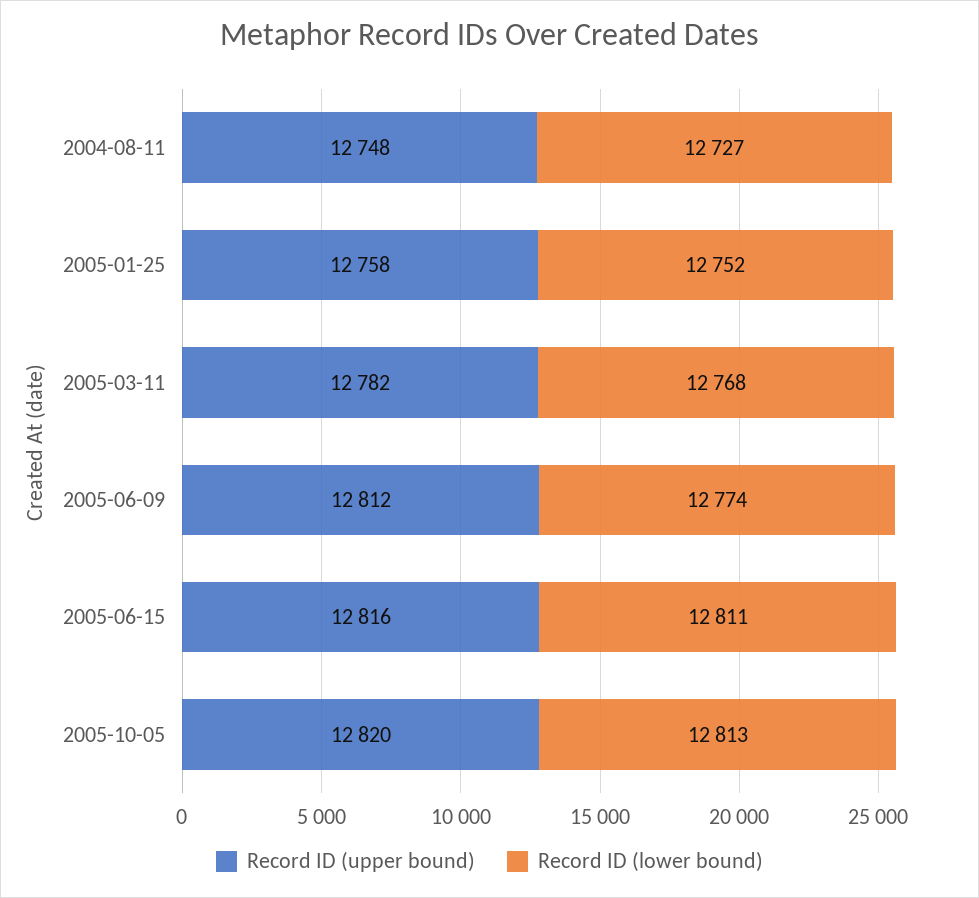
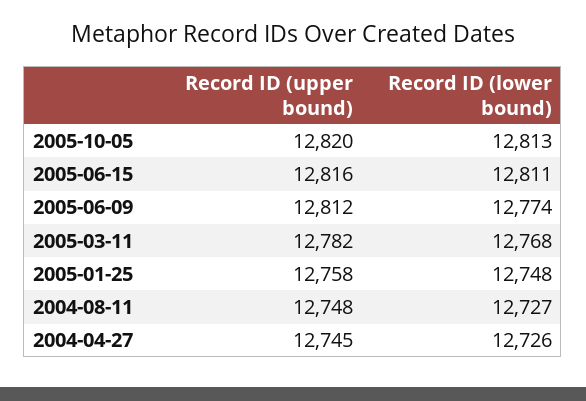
  {
    "Record ID (upper bound)": {
      "2004-08-11": 12748,
      "2005-01-25": 12758,
      "2005-03-11": 12782,
      "2005-06-09": 12812,
      "2005-06-15": 12816,
-     "2005-10-05": 12820
+     "2005-10-05": 12820,
+     "2004-04-27": 12745
    },
    "Record ID (lower bound)": {
      "2004-08-11": 12727,
-     "2005-01-25": 12752,
+     "2005-01-25": 12748,
      "2005-03-11": 12768,
      "2005-06-09": 12774,
      "2005-06-15": 12811,
-     "2005-10-05": 12813
+     "2005-10-05": 12813,
+     "2004-04-27": 12726
    }
  }

